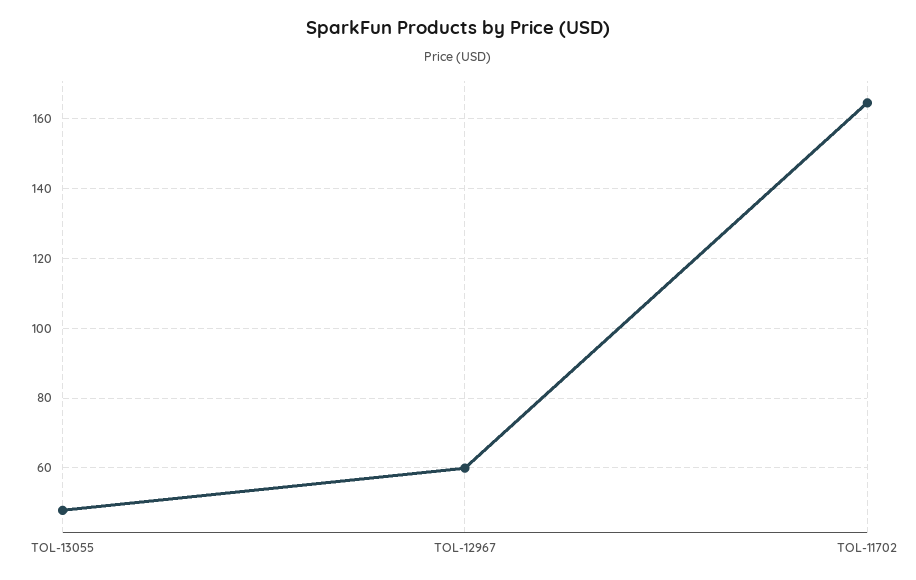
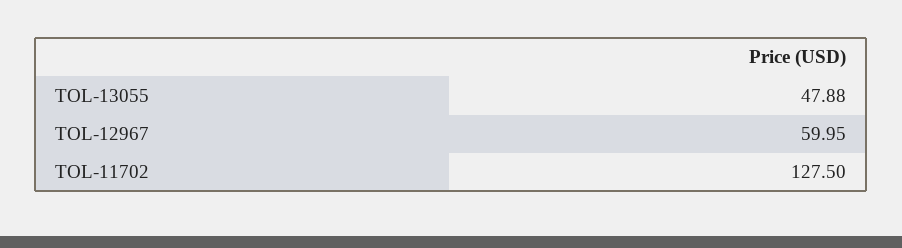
  {
    "TOL-13055": 47.88,
    "TOL-12967": 59.95,
-   "TOL-11702": 164
+   "TOL-11702": 127.5
  }

